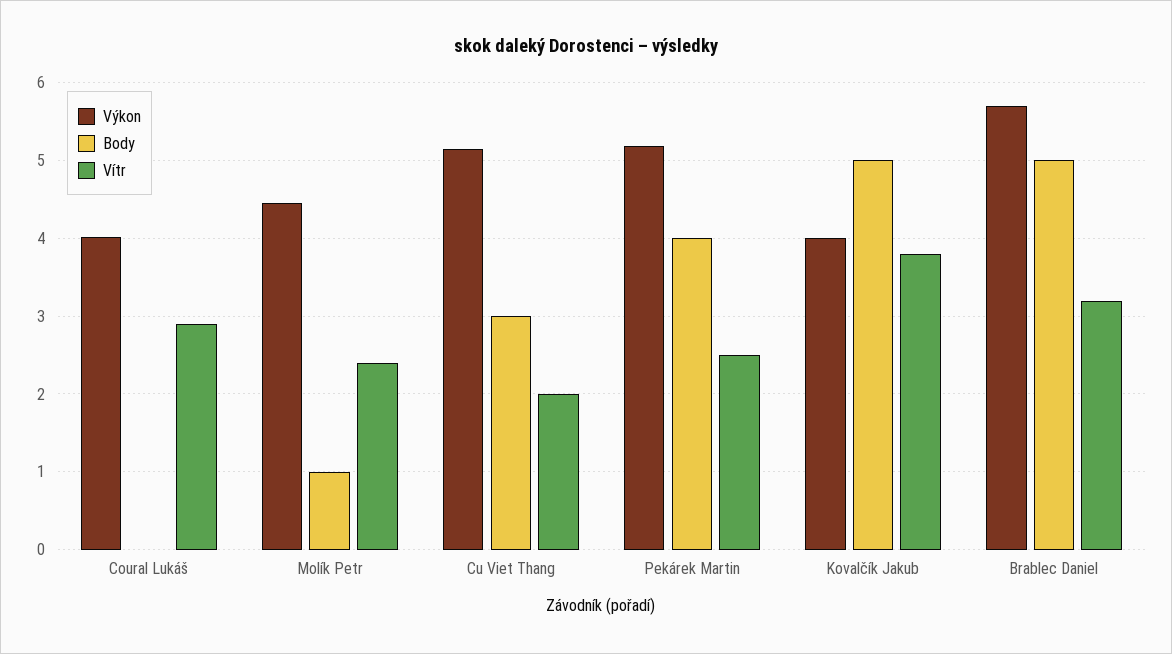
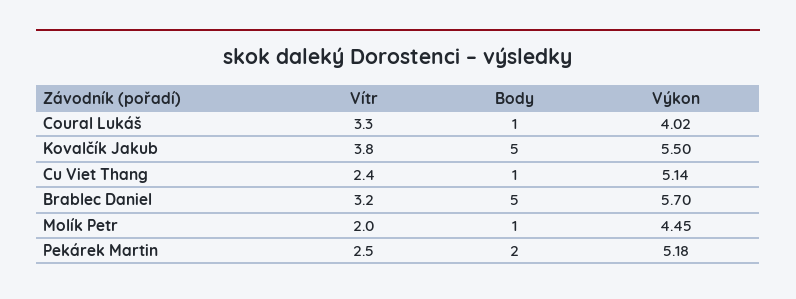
  {
    "Výkon": {
      "Coural Lukáš": 4.02,
      "Molík Petr": 4.45,
      "Cu Viet Thang": 5.14,
      "Pekárek Martin": 5.18,
-     "Kovalčík Jakub": 4,
+     "Kovalčík Jakub": 5.5,
      "Brablec Daniel": 5.7
    },
    "Body": {
-     "Coural Lukáš": 0,
+     "Coural Lukáš": 1,
      "Molík Petr": 1,
-     "Cu Viet Thang": 3,
+     "Cu Viet Thang": 1,
-     "Pekárek Martin": 4,
+     "Pekárek Martin": 2,
      "Kovalčík Jakub": 5,
      "Brablec Daniel": 5
    },
    "Vítr": {
-     "Coural Lukáš": 2.9,
+     "Coural Lukáš": 3.3,
-     "Molík Petr": 2.4,
+     "Molík Petr": 2,
-     "Cu Viet Thang": 2,
+     "Cu Viet Thang": 2.4,
      "Pekárek Martin": 2.5,
      "Kovalčík Jakub": 3.8,
      "Brablec Daniel": 3.2
    }
  }

